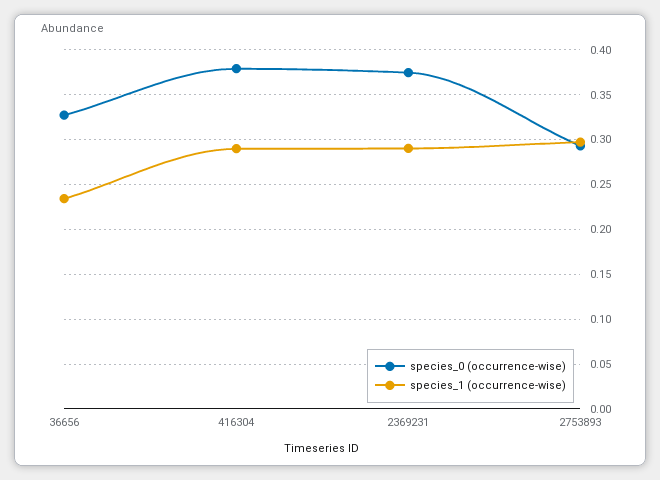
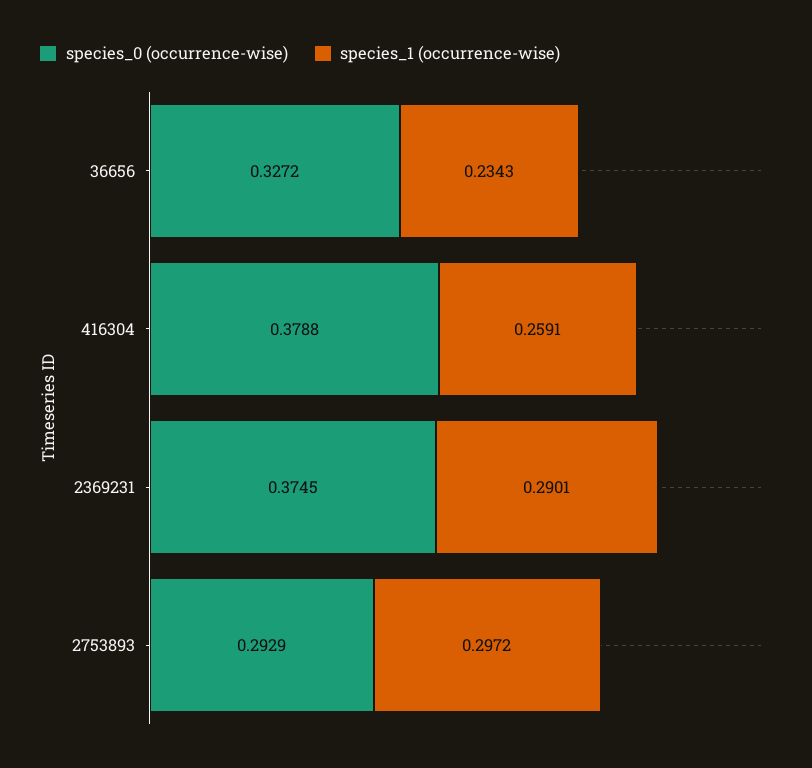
  {
    "species_0 (occurrence-wise)": {
      "36656": 0.3272,
      "416304": 0.3788,
      "2369231": 0.3745,
      "2753893": 0.2929
    },
    "species_1 (occurrence-wise)": {
      "36656": 0.2343,
-     "416304": 0.29,
+     "416304": 0.2591,
      "2369231": 0.2901,
      "2753893": 0.2972
    }
  }

